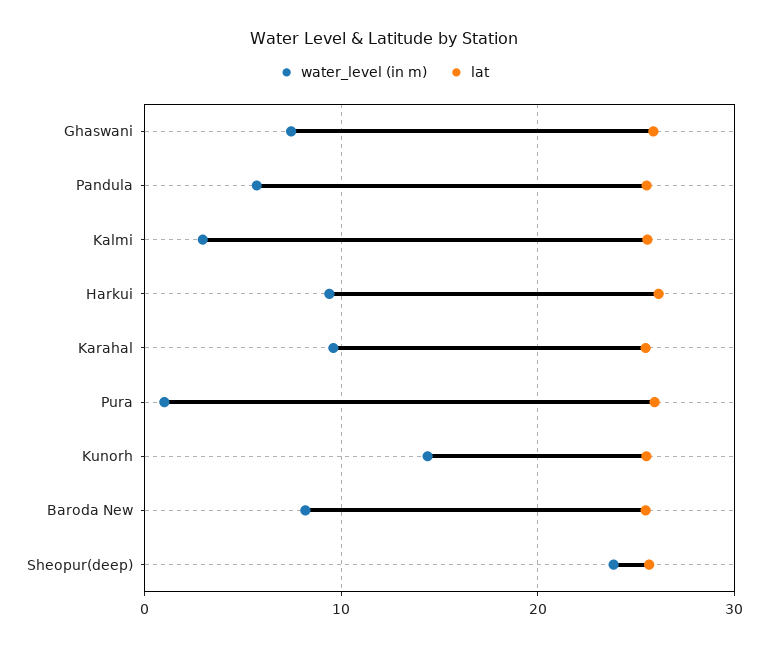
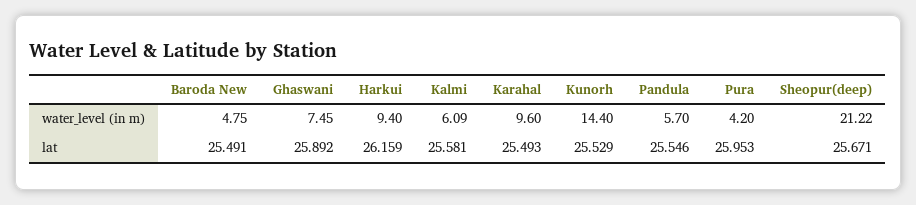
  {
    "water_level (in m)": {
      "Ghaswani": 7.45,
      "Pandula": 5.7,
-     "Kalmi": 3,
+     "Kalmi": 6.09,
      "Harkui": 9.4,
      "Karahal": 9.6,
-     "Pura": 1,
+     "Pura": 4.2,
      "Kunorh": 14.4,
-     "Baroda New": 8,
+     "Baroda New": 4.75,
-     "Sheopur(deep)": 24
+     "Sheopur(deep)": 21.22
    },
    "lat": {
      "Ghaswani": 25.892,
      "Pandula": 25.546,
      "Kalmi": 25.581,
      "Harkui": 26.159,
      "Karahal": 25.493,
      "Pura": 25.953,
      "Kunorh": 25.529,
      "Baroda New": 25.491,
      "Sheopur(deep)": 25.671
    }
  }

